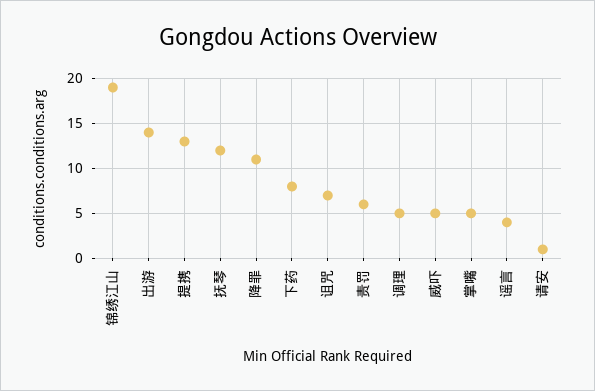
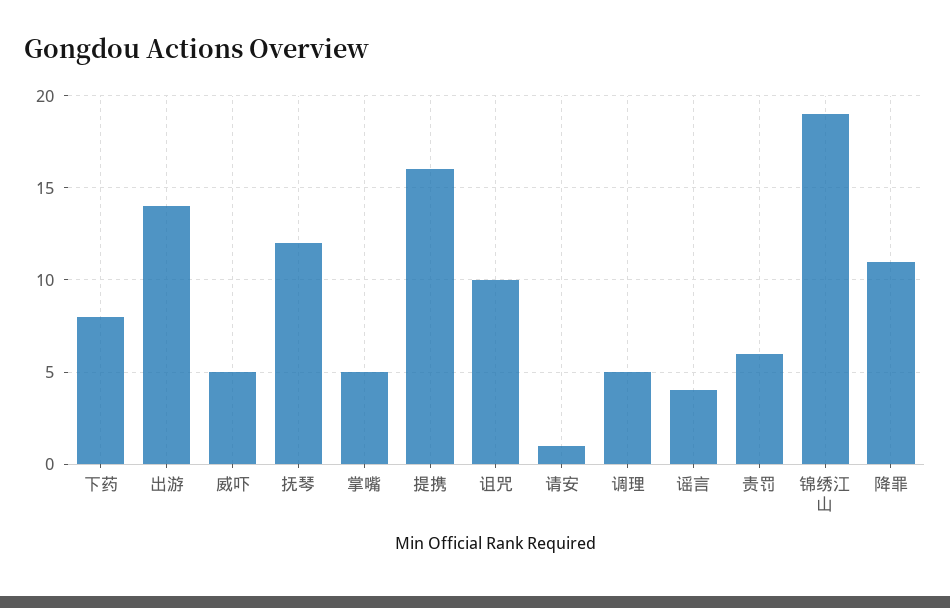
  {
    "锦绣江山": 19,
    "出游": 14,
-   "提携": 13,
+   "提携": 16,
    "抚琴": 12,
    "降罪": 11,
    "下药": 8,
-   "诅咒": 7,
+   "诅咒": 10,
    "责罚": 6,
    "调理": 5,
    "威吓": 5,
    "掌嘴": 5,
    "谣言": 4,
    "请安": 1
  }

